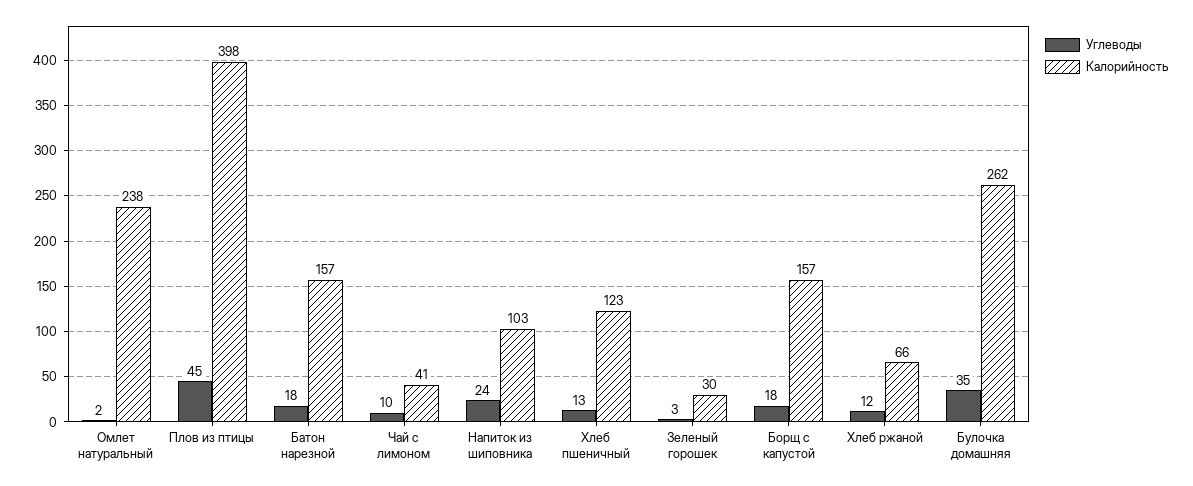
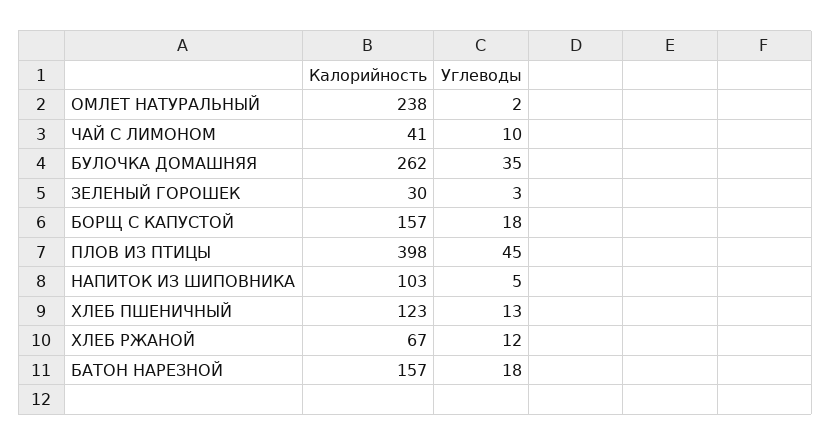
  {
    "Углеводы": {
      "Омлет натуральный": 2,
      "Плов из птицы": 45,
      "Батон нарезной": 18,
      "Чай с лимоном": 10,
-     "Напиток из шиповника": 24,
+     "Напиток из шиповника": 5,
      "Хлеб пшеничный": 13,
      "Зеленый горошек": 3,
      "Борщ с капустой": 18,
      "Хлеб ржаной": 12,
      "Булочка домашняя": 35
    },
    "Калорийность": {
      "Омлет натуральный": 238,
      "Плов из птицы": 398,
      "Батон нарезной": 157,
      "Чай с лимоном": 41,
      "Напиток из шиповника": 103,
      "Хлеб пшеничный": 123,
      "Зеленый горошек": 30,
      "Борщ с капустой": 157,
-     "Хлеб ржаной": 66,
+     "Хлеб ржаной": 67,
      "Булочка домашняя": 262
    }
  }

